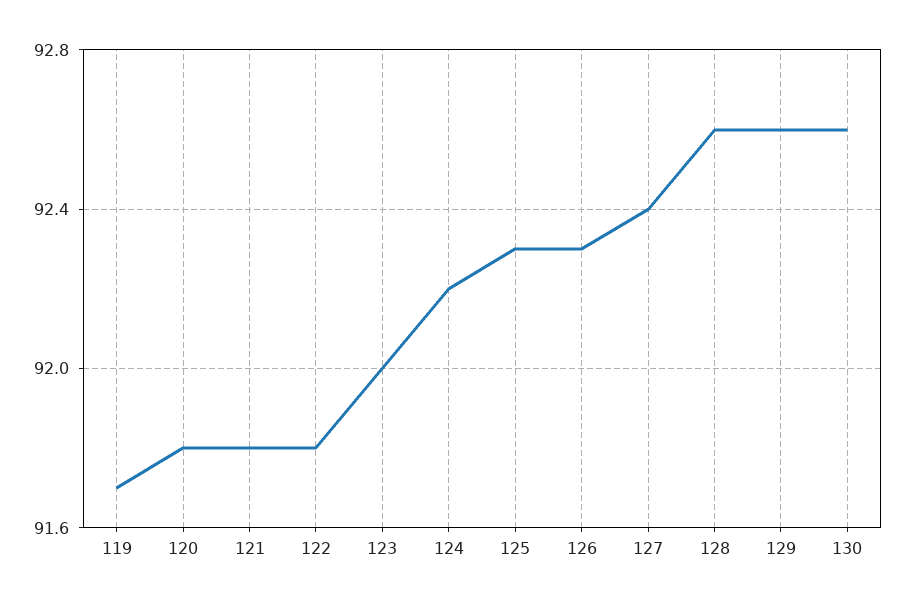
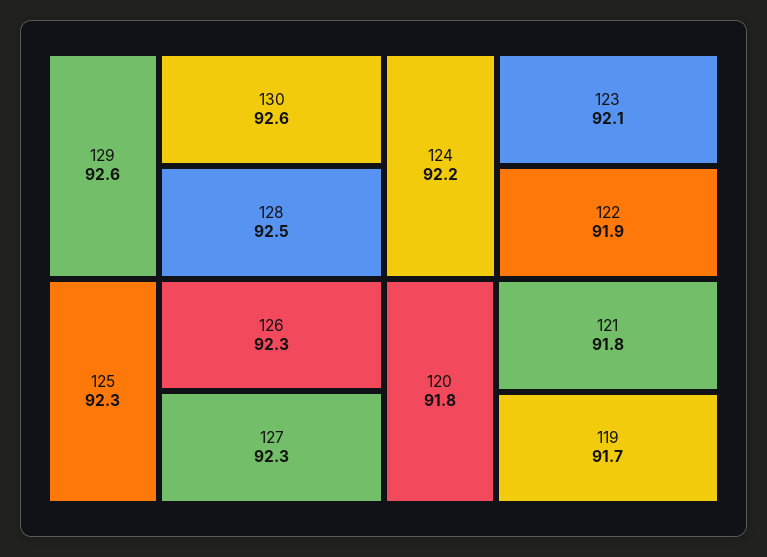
  {
    "119": 91.7,
    "120": 91.8,
    "121": 91.8,
-   "122": 91.8,
+   "122": 91.9,
-   "123": 92,
+   "123": 92.1,
    "124": 92.2,
    "125": 92.3,
    "126": 92.3,
-   "127": 92.4,
+   "127": 92.3,
-   "128": 92.6,
+   "128": 92.5,
    "129": 92.6,
    "130": 92.6
  }

